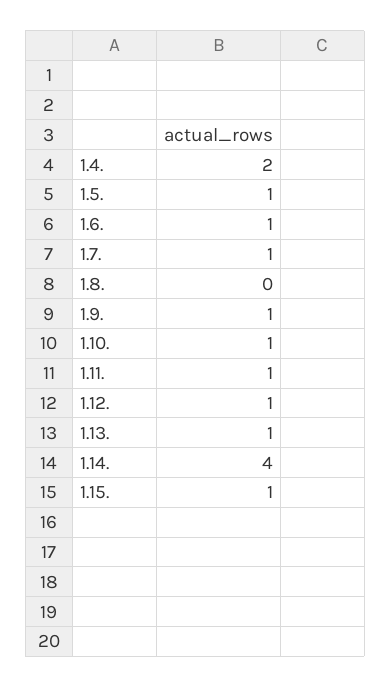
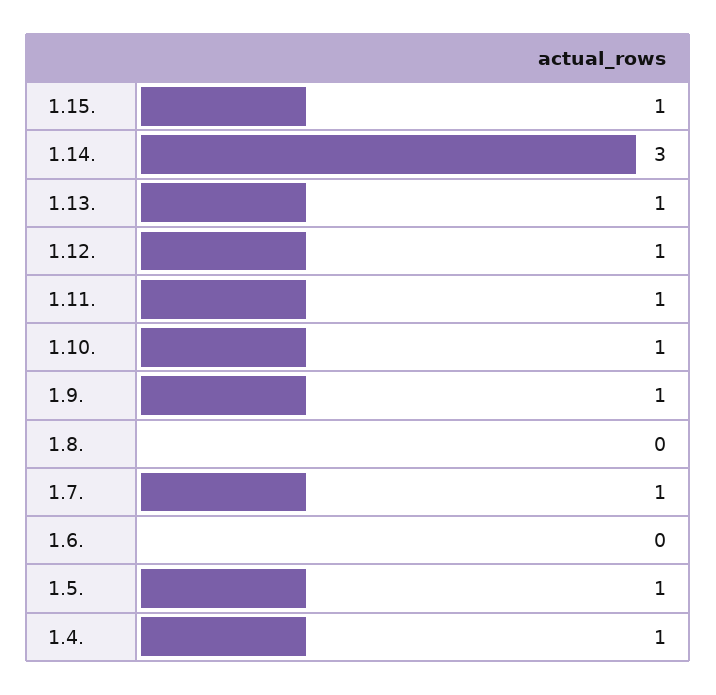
  {
-   "1.4.": 2,
+   "1.4.": 1,
    "1.5.": 1,
-   "1.6.": 1,
+   "1.6.": 0,
    "1.7.": 1,
    "1.8.": 0,
    "1.9.": 1,
    "1.10.": 1,
    "1.11.": 1,
    "1.12.": 1,
    "1.13.": 1,
-   "1.14.": 4,
+   "1.14.": 3,
    "1.15.": 1
  }

